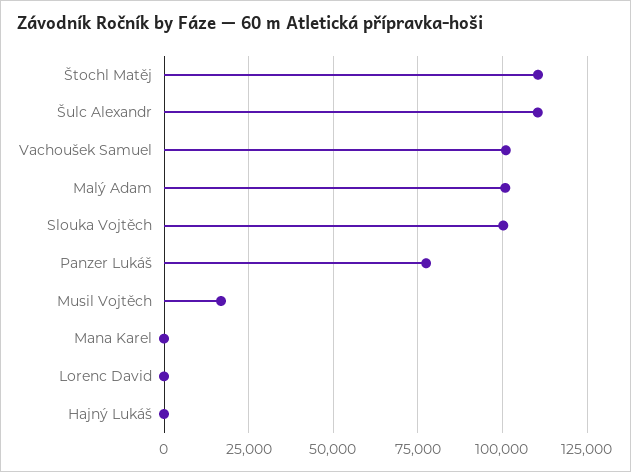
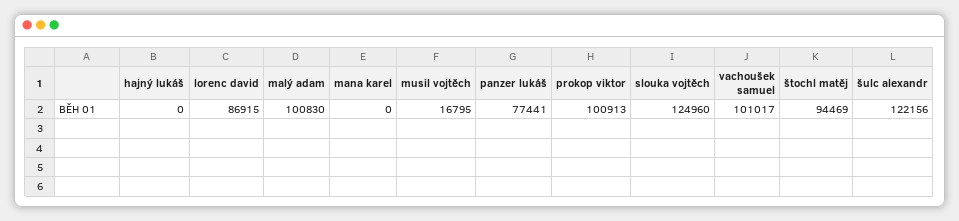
  {
-   "Štochl Matěj": 110000,
+   "Štochl Matěj": 94469,
-   "Šulc Alexandr": 110000,
+   "Šulc Alexandr": 122156,
    "Vachoušek Samuel": 101017,
    "Malý Adam": 100830,
-   "Slouka Vojtěch": 100000,
+   "Slouka Vojtěch": 124960,
    "Panzer Lukáš": 77441,
    "Musil Vojtěch": 16795,
    "Mana Karel": 0,
-   "Lorenc David": 0,
+   "Lorenc David": 86915,
-   "Hajný Lukáš": 0
+   "Hajný Lukáš": 0,
+   "prokop viktor": 100913
  }

